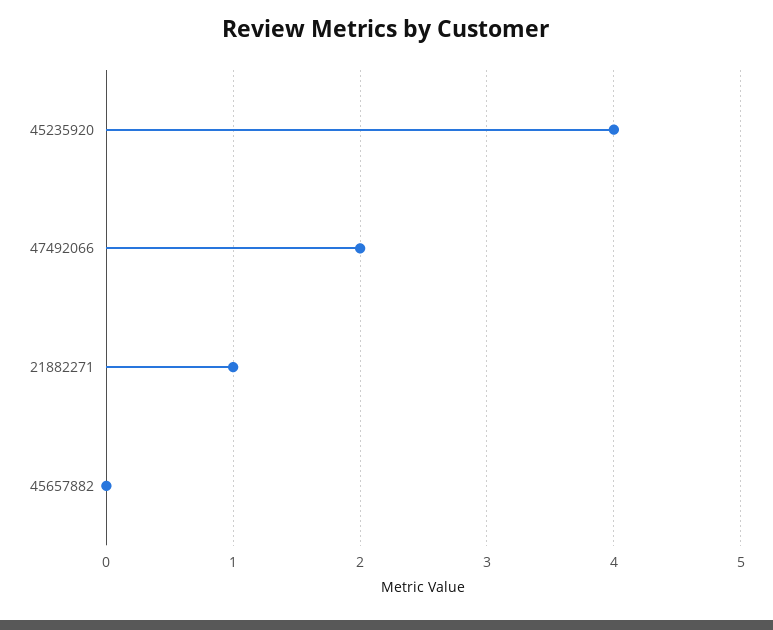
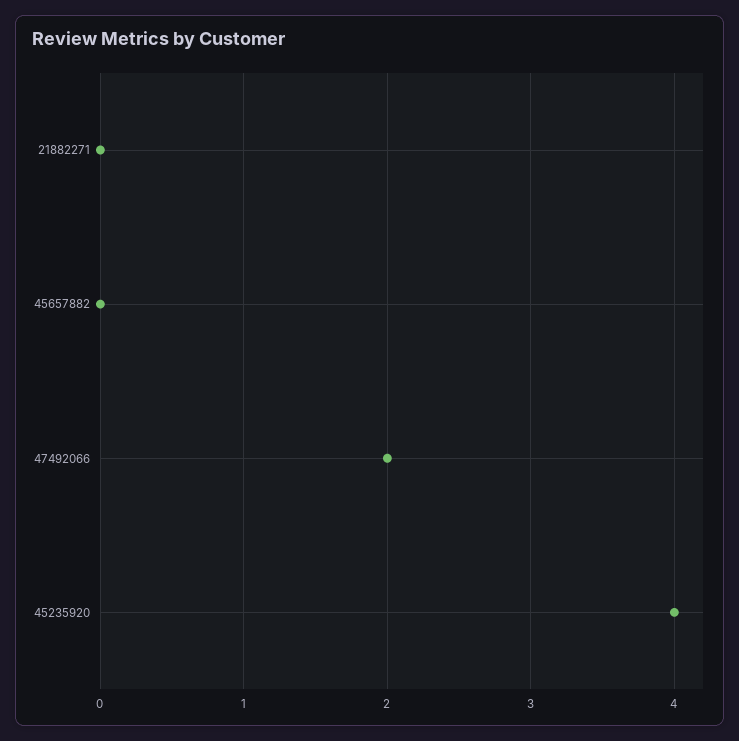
  {
    "45235920": 4,
    "47492066": 2,
-   "21882271": 1,
+   "21882271": 0,
    "45657882": 0
  }

